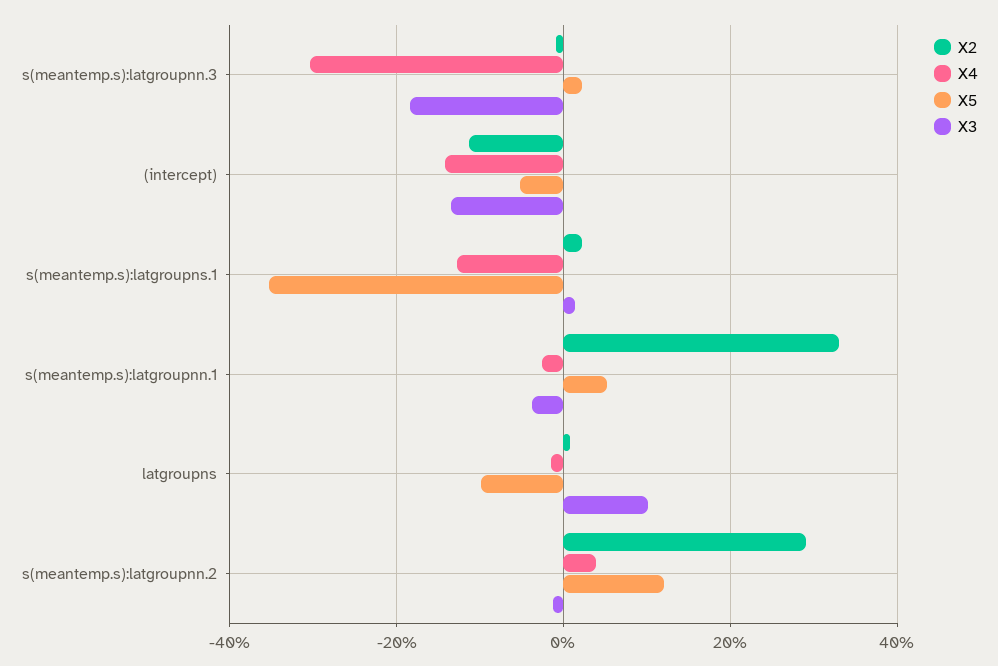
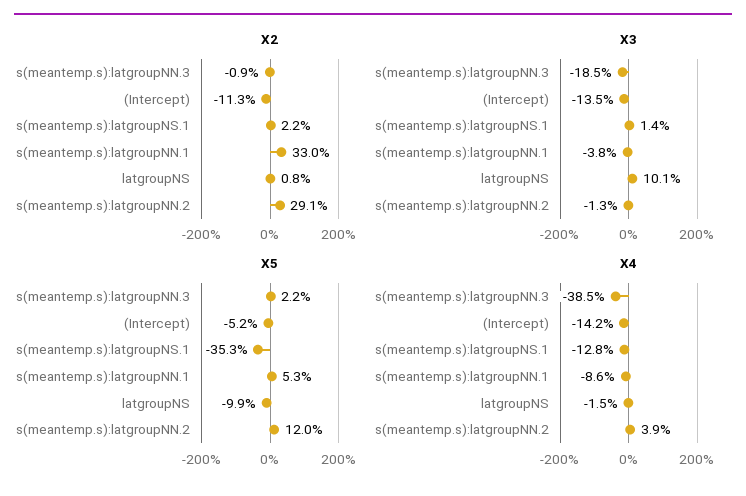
  {
    "X2": {
      "s(meantemp.s):latgroupnn.3": -0.9,
      "(intercept)": -11.3,
      "s(meantemp.s):latgroupns.1": 2.2,
      "s(meantemp.s):latgroupnn.1": 33,
      "latgroupns": 0.8,
      "s(meantemp.s):latgroupnn.2": 29.1
    },
    "X4": {
-     "s(meantemp.s):latgroupnn.3": -30,
+     "s(meantemp.s):latgroupnn.3": -38.5,
      "(intercept)": -14.2,
      "s(meantemp.s):latgroupns.1": -12.8,
-     "s(meantemp.s):latgroupnn.1": -2,
+     "s(meantemp.s):latgroupnn.1": -8.6,
      "latgroupns": -1.5,
      "s(meantemp.s):latgroupnn.2": 3.9
    },
    "X5": {
      "s(meantemp.s):latgroupnn.3": 2.2,
      "(intercept)": -5.2,
      "s(meantemp.s):latgroupns.1": -35.3,
      "s(meantemp.s):latgroupnn.1": 5.3,
      "latgroupns": -9.9,
      "s(meantemp.s):latgroupnn.2": 12
    },
    "X3": {
      "s(meantemp.s):latgroupnn.3": -18.5,
      "(intercept)": -13.5,
      "s(meantemp.s):latgroupns.1": 1.4,
      "s(meantemp.s):latgroupnn.1": -3.8,
      "latgroupns": 10.1,
      "s(meantemp.s):latgroupnn.2": -1.3
    }
  }

